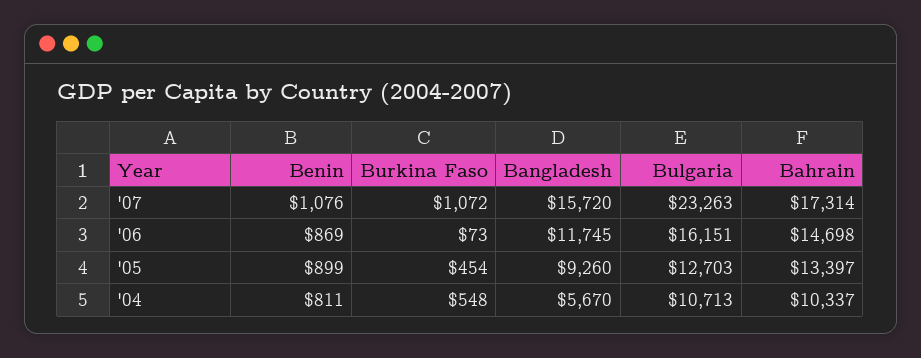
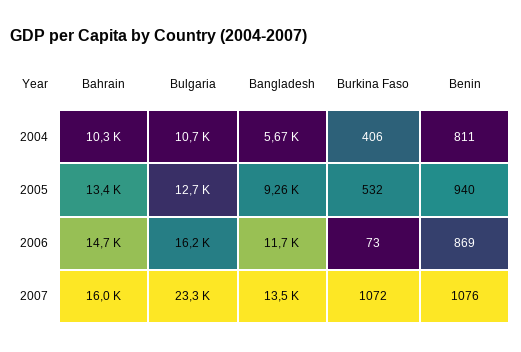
  {
    "Benin": {
      "'07": 1076,
      "'06": 869,
-     "'05": 899,
+     "'05": 940,
      "'04": 811
    },
    "Burkina Faso": {
      "'07": 1072,
      "'06": 73,
-     "'05": 454,
+     "'05": 532,
-     "'04": 548
+     "'04": 406
    },
    "Bangladesh": {
-     "'07": 15720,
+     "'07": 13500,
      "'06": 11745,
      "'05": 9260,
      "'04": 5670
    },
    "Bulgaria": {
      "'07": 23263,
      "'06": 16151,
      "'05": 12703,
      "'04": 10713
    },
    "Bahrain": {
-     "'07": 17314,
+     "'07": 16000,
      "'06": 14698,
      "'05": 13397,
      "'04": 10337
    }
  }

